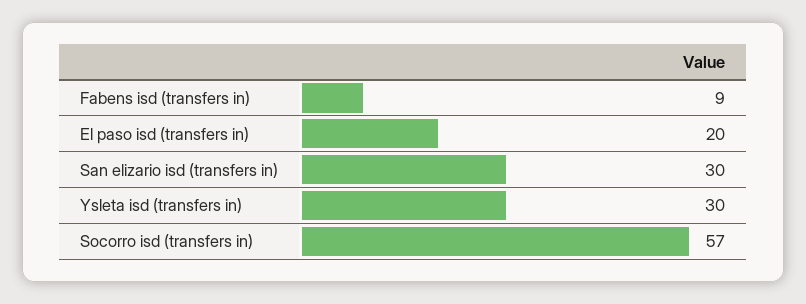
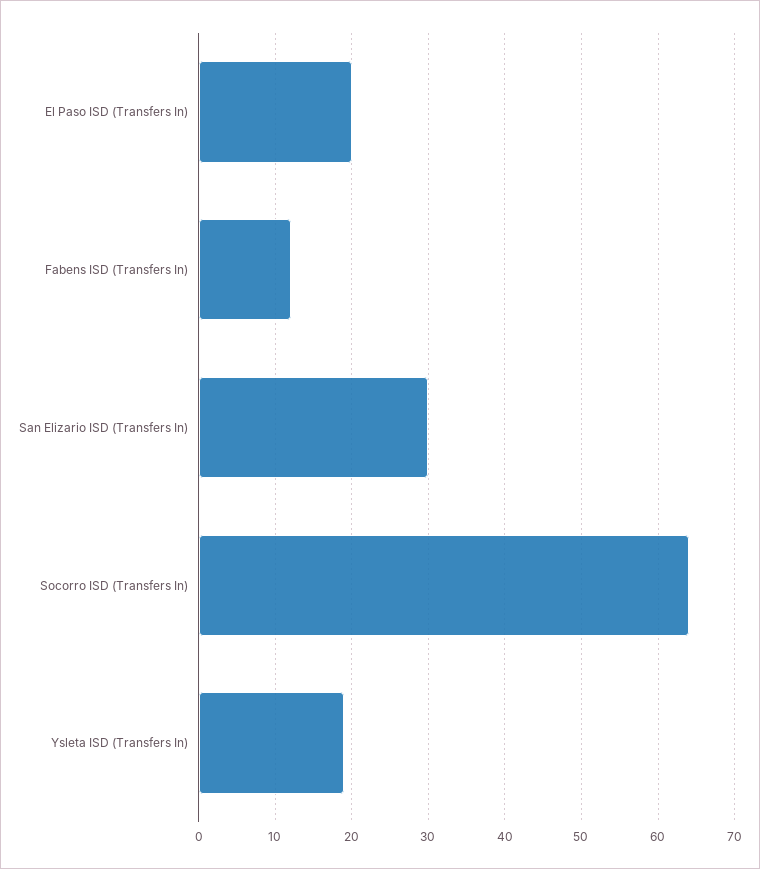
  {
-   "Fabens isd (transfers in)": 9,
+   "Fabens isd (transfers in)": 12,
    "El paso isd (transfers in)": 20,
    "San elizario isd (transfers in)": 30,
-   "Ysleta isd (transfers in)": 30,
+   "Ysleta isd (transfers in)": 19,
-   "Socorro isd (transfers in)": 57
+   "Socorro isd (transfers in)": 64
  }

